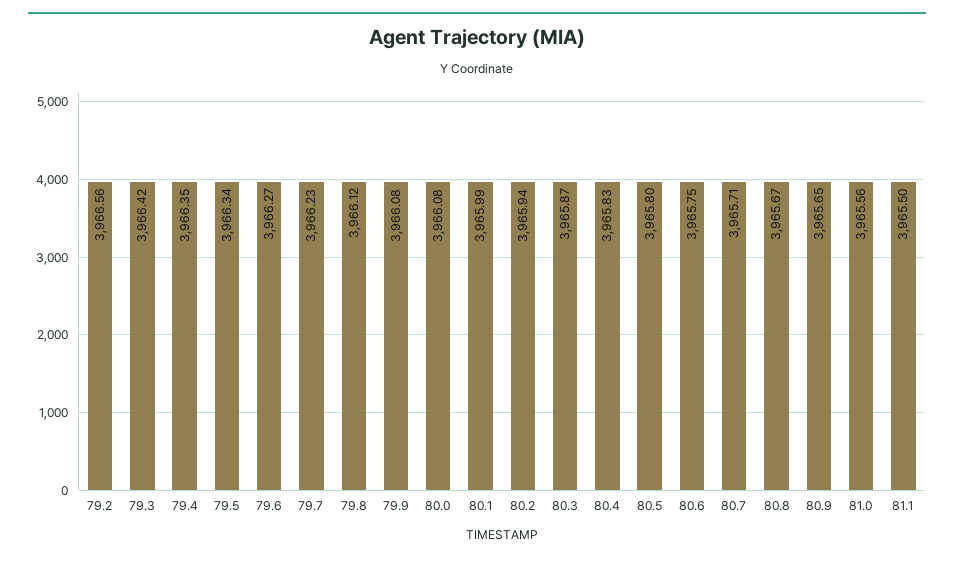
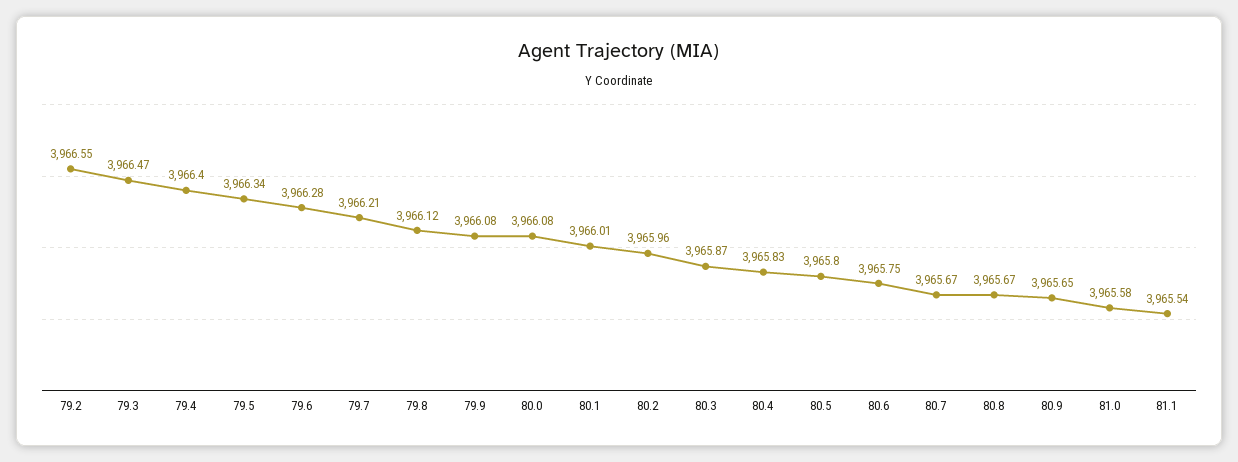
  {
-   "79.2": 3966.56,
+   "79.2": 3966.55,
-   "79.3": 3966.42,
+   "79.3": 3966.47,
-   "79.4": 3966.35,
+   "79.4": 3966.4,
    "79.5": 3966.34,
-   "79.6": 3966.27,
+   "79.6": 3966.28,
-   "79.7": 3966.23,
+   "79.7": 3966.21,
    "79.8": 3966.12,
    "79.9": 3966.08,
    "80.0": 3966.08,
-   "80.1": 3965.99,
+   "80.1": 3966.01,
-   "80.2": 3965.94,
+   "80.2": 3965.96,
    "80.3": 3965.87,
    "80.4": 3965.83,
    "80.5": 3965.8,
    "80.6": 3965.75,
-   "80.7": 3965.71,
+   "80.7": 3965.67,
    "80.8": 3965.67,
    "80.9": 3965.65,
-   "81.0": 3965.56,
+   "81.0": 3965.58,
-   "81.1": 3965.5
+   "81.1": 3965.54
  }

